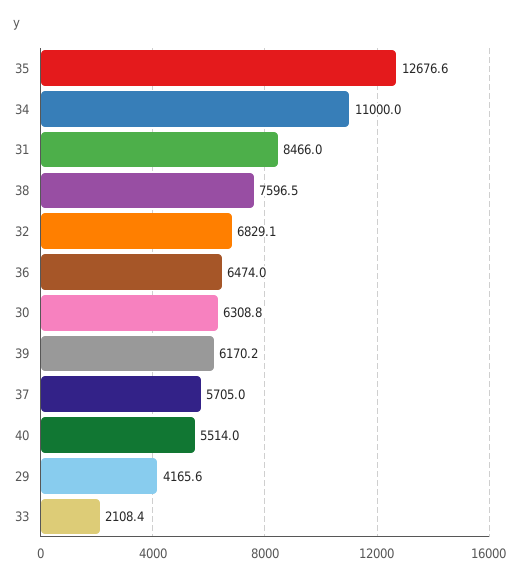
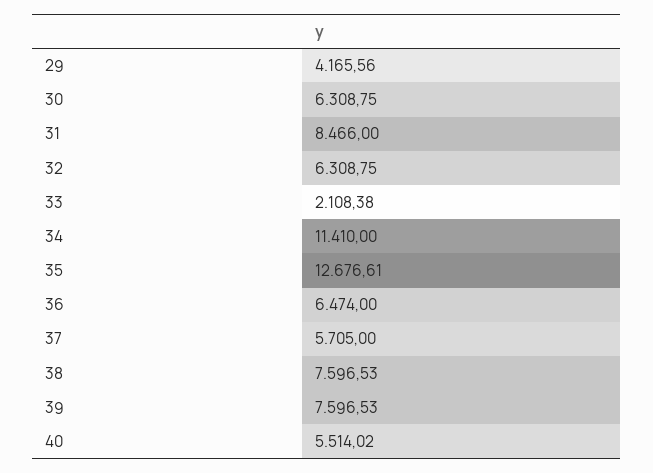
  {
    "35": 12676.61,
-   "34": 11000,
+   "34": 11410,
    "31": 8466,
    "38": 7596.53,
-   "32": 6829.1,
+   "32": 6308.75,
    "36": 6474,
    "30": 6308.75,
-   "39": 6170.2,
+   "39": 7596.53,
    "37": 5705,
    "40": 5514.02,
    "29": 4165.56,
    "33": 2108.38
  }

